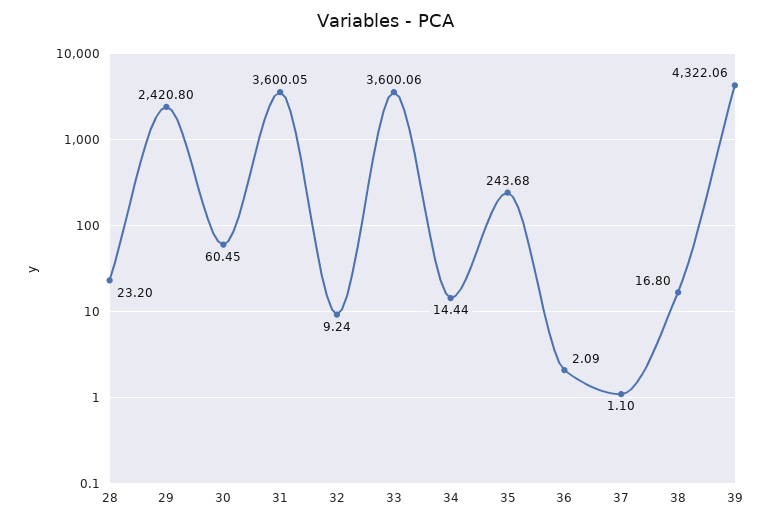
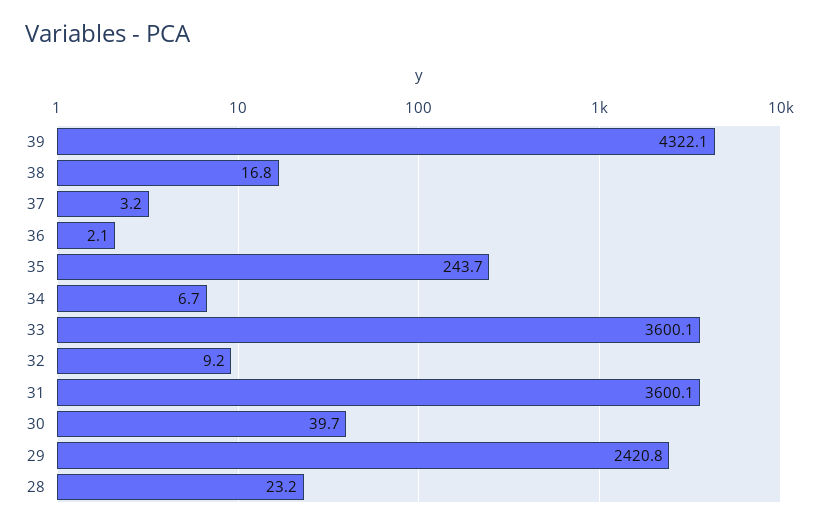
  {
    "28": 23.2,
    "29": 2420.8,
-   "30": 60.45,
+   "30": 39.7,
    "31": 3600.05,
    "32": 9.24,
    "33": 3600.06,
-   "34": 14.44,
+   "34": 6.7,
    "35": 243.68,
    "36": 2.09,
-   "37": 1.1,
+   "37": 3.2,
    "38": 16.8,
    "39": 4322.06
  }

